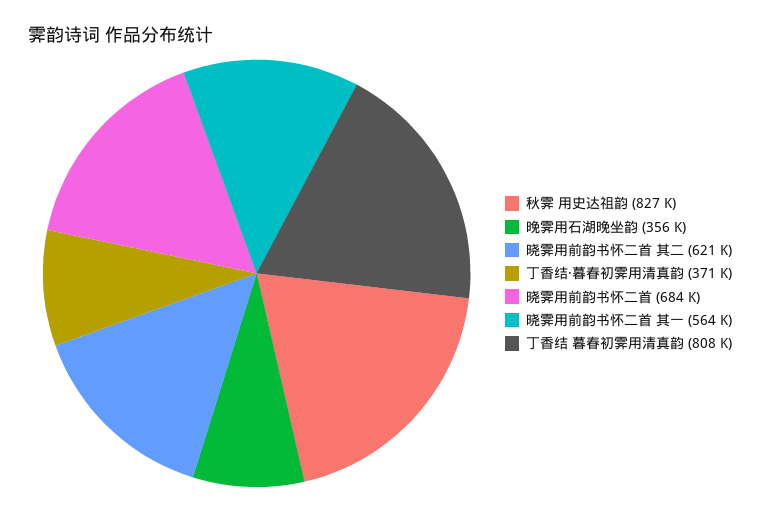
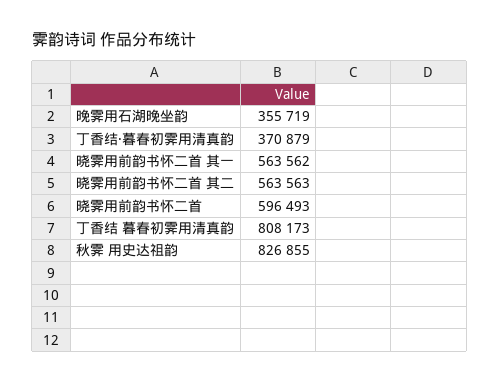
  {
    "秋霁 用史达祖韵": 826855,
    "晚霁用石湖晚坐韵": 355719,
-   "晓霁用前韵书怀二首 其二": 621000,
+   "晓霁用前韵书怀二首 其二": 563563,
    "丁香结·暮春初霁用清真韵": 370879,
-   "晓霁用前韵书怀二首": 684000,
+   "晓霁用前韵书怀二首": 596493,
    "晓霁用前韵书怀二首 其一": 563562,
    "丁香结 暮春初霁用清真韵": 808173
  }

